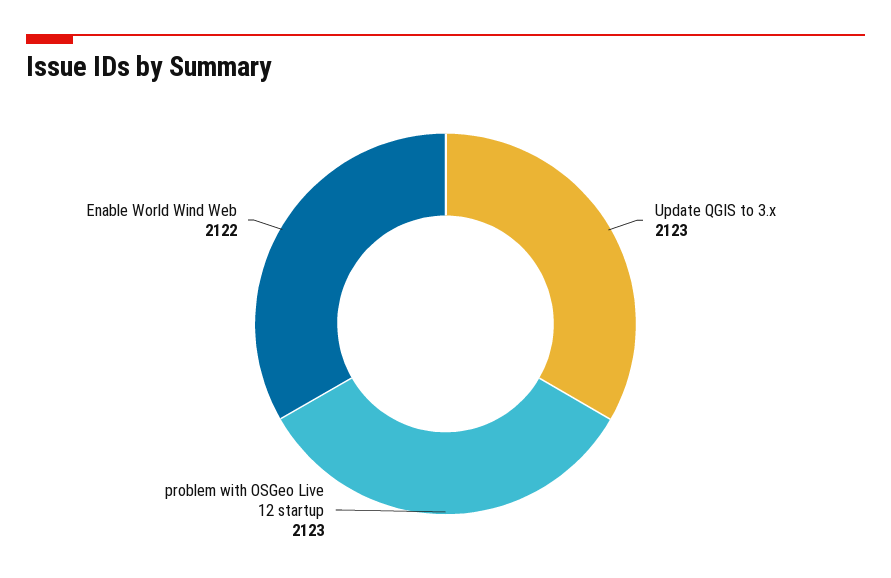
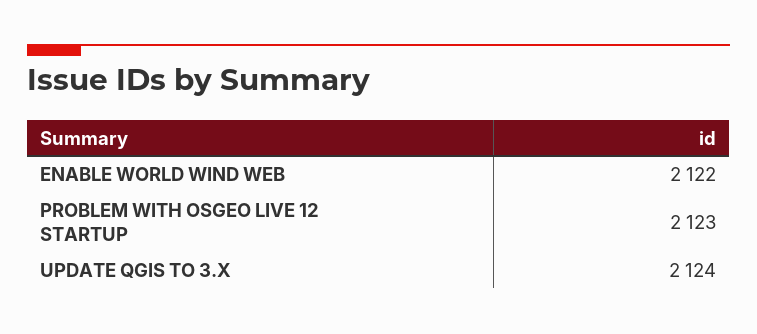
  {
-   "Update QGIS to 3.x": 2123,
+   "Update QGIS to 3.x": 2124,
    "problem with OSGeo Live 12 startup": 2123,
    "Enable World Wind Web": 2122
  }

